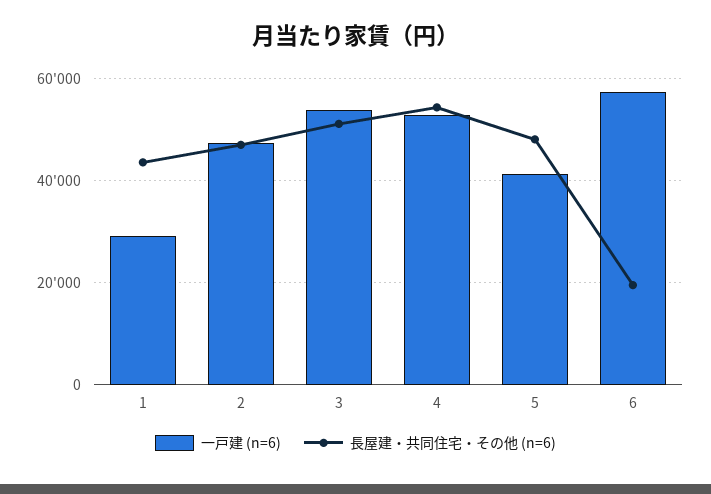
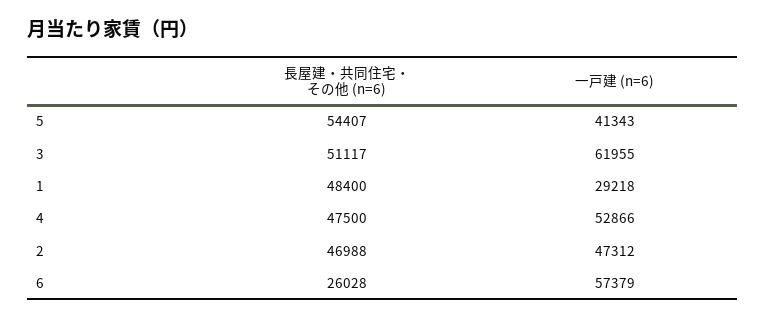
  {
    "一戸建 (n=6)": {
      "1": 29218,
      "2": 47312,
-     "3": 54000,
+     "3": 61955,
      "4": 52866,
      "5": 41343,
      "6": 57379
    },
    "長屋建・共同住宅・その他 (n=6)": {
-     "1": 44000,
+     "1": 48400,
      "2": 46988,
      "3": 51117,
-     "4": 54000,
+     "4": 47500,
-     "5": 48000,
+     "5": 54407,
-     "6": 20000
+     "6": 26028
    }
  }

